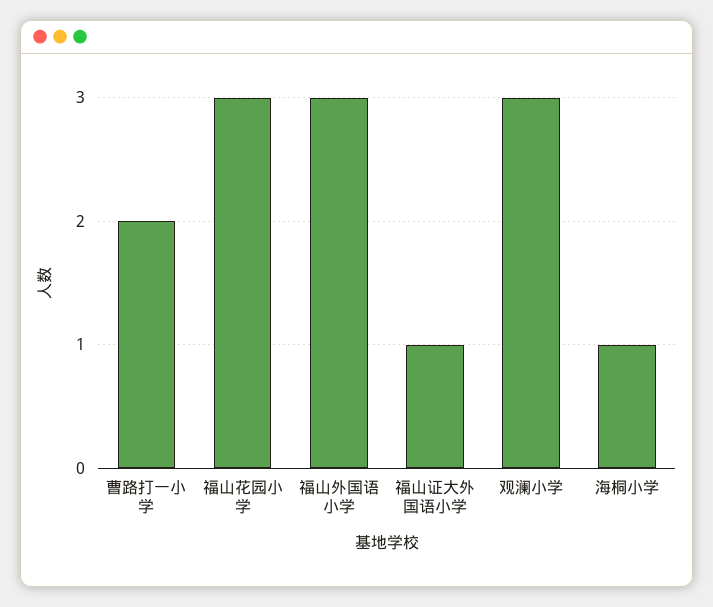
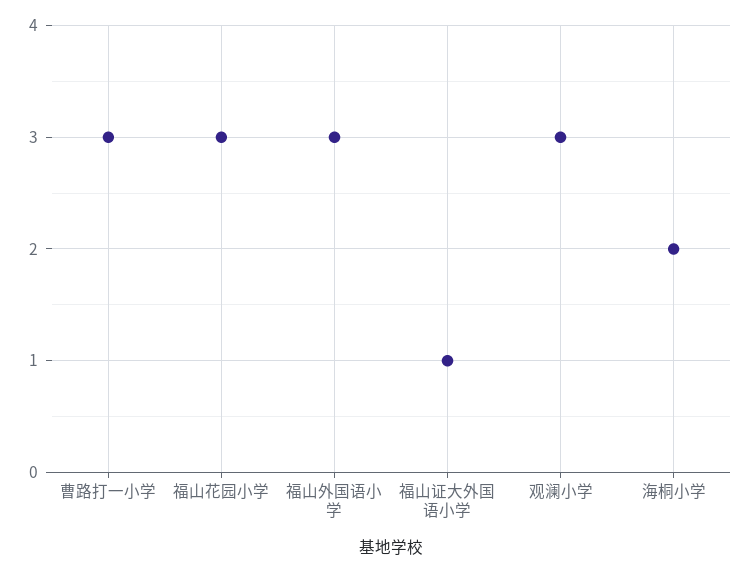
  {
-   "曹路打一小学": 2,
+   "曹路打一小学": 3,
    "福山花园小学": 3,
    "福山外国语小学": 3,
    "福山证大外国语小学": 1,
    "观澜小学": 3,
-   "海桐小学": 1
+   "海桐小学": 2
  }

